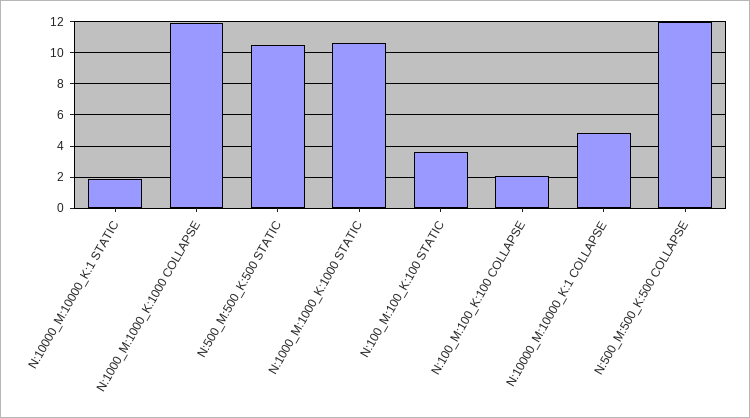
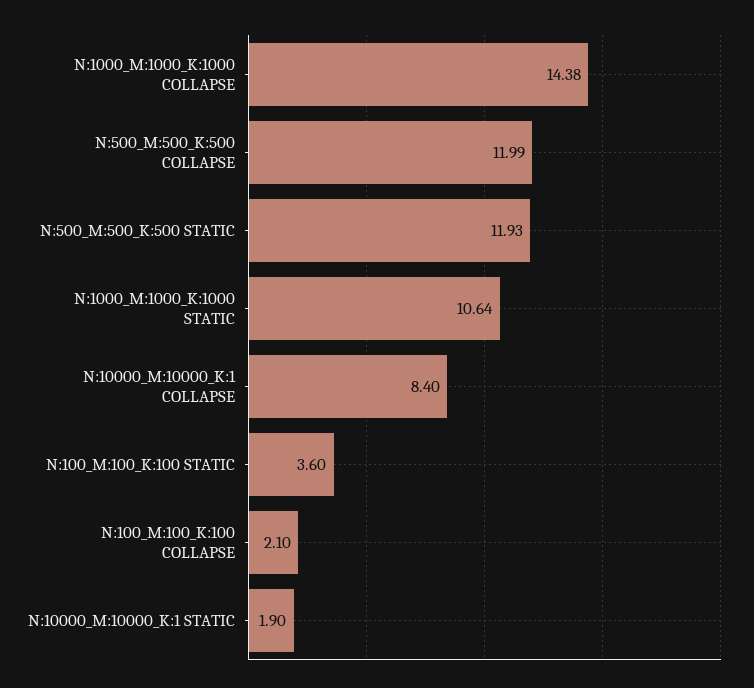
  {
    "N:10000_M:10000_K:1 STATIC": 1.9,
-   "N:1000_M:1000_K:1000 COLLAPSE": 12,
+   "N:1000_M:1000_K:1000 COLLAPSE": 14.38,
-   "N:500_M:500_K:500 STATIC": 10.5,
+   "N:500_M:500_K:500 STATIC": 11.93,
    "N:1000_M:1000_K:1000 STATIC": 10.64,
    "N:100_M:100_K:100 STATIC": 3.6,
    "N:100_M:100_K:100 COLLAPSE": 2.1,
-   "N:10000_M:10000_K:1 COLLAPSE": 5,
+   "N:10000_M:10000_K:1 COLLAPSE": 8.4,
    "N:500_M:500_K:500 COLLAPSE": 11.99
  }

